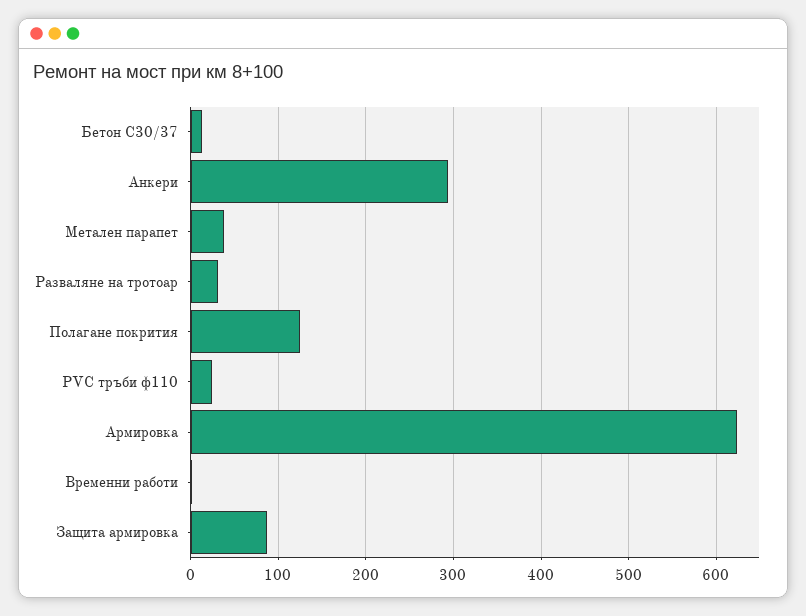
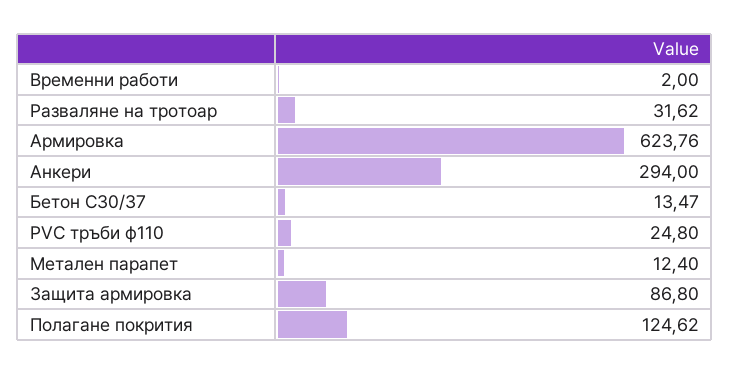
  {
    "Бетон С30/37": 13.47,
    "Анкери": 294,
-   "Метален парапет": 40,
+   "Метален парапет": 12.4,
    "Разваляне на тротоар": 31.62,
    "Полагане покрития": 124.62,
    "PVC тръби ф110": 24.8,
    "Армировка": 623.76,
    "Временни работи": 2,
    "Защита армировка": 86.8
  }

